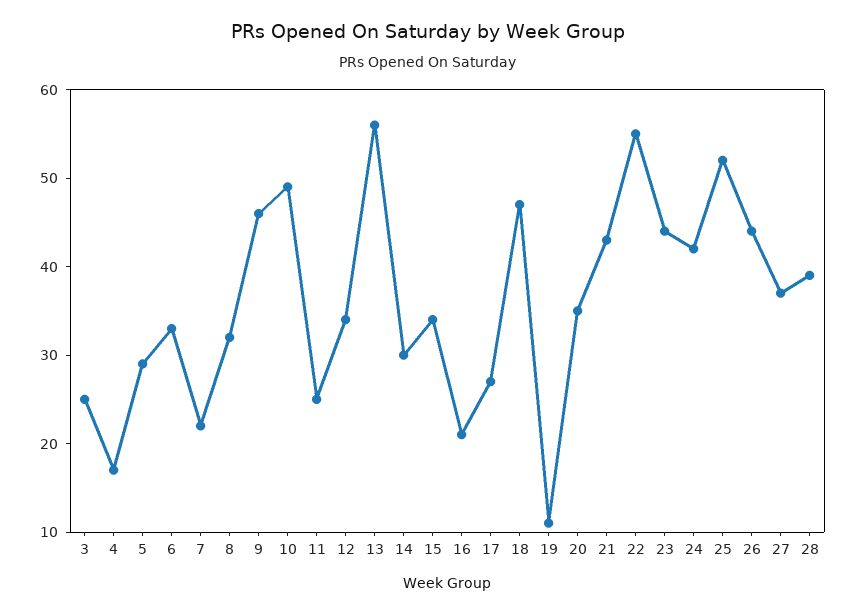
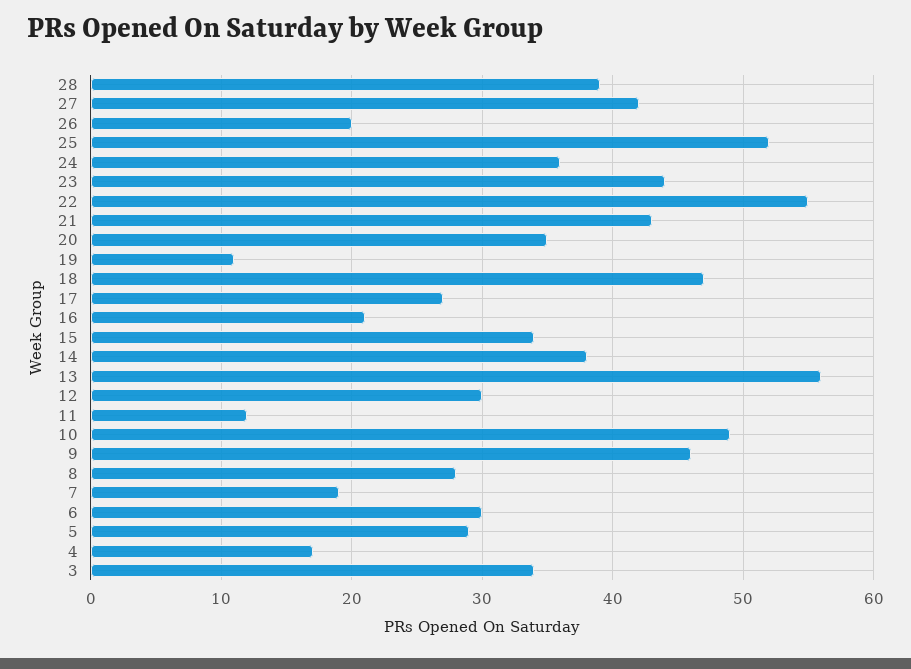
  {
-   "3": 25,
+   "3": 34,
    "4": 17,
    "5": 29,
-   "6": 33,
+   "6": 30,
-   "7": 22,
+   "7": 19,
-   "8": 32,
+   "8": 28,
    "9": 46,
    "10": 49,
-   "11": 25,
+   "11": 12,
-   "12": 34,
+   "12": 30,
    "13": 56,
-   "14": 30,
+   "14": 38,
    "15": 34,
    "16": 21,
    "17": 27,
    "18": 47,
    "19": 11,
    "20": 35,
    "21": 43,
    "22": 55,
    "23": 44,
-   "24": 42,
+   "24": 36,
    "25": 52,
-   "26": 44,
+   "26": 20,
-   "27": 37,
+   "27": 42,
    "28": 39
  }

